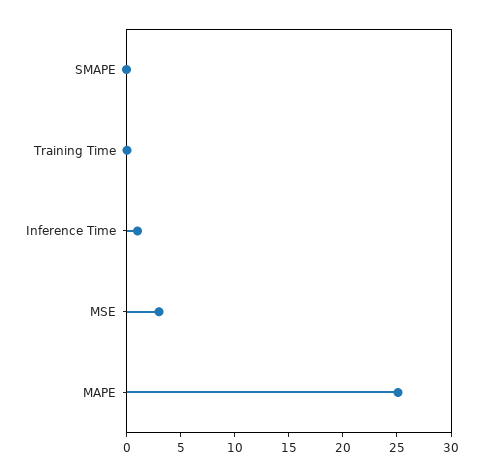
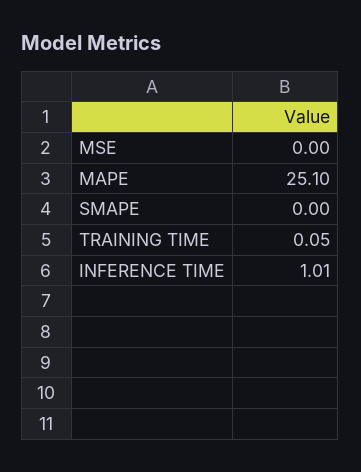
  {
    "SMAPE": 0,
    "Training Time": 0.05,
    "Inference Time": 1.01,
-   "MSE": 3,
+   "MSE": 0,
    "MAPE": 25.1
  }

